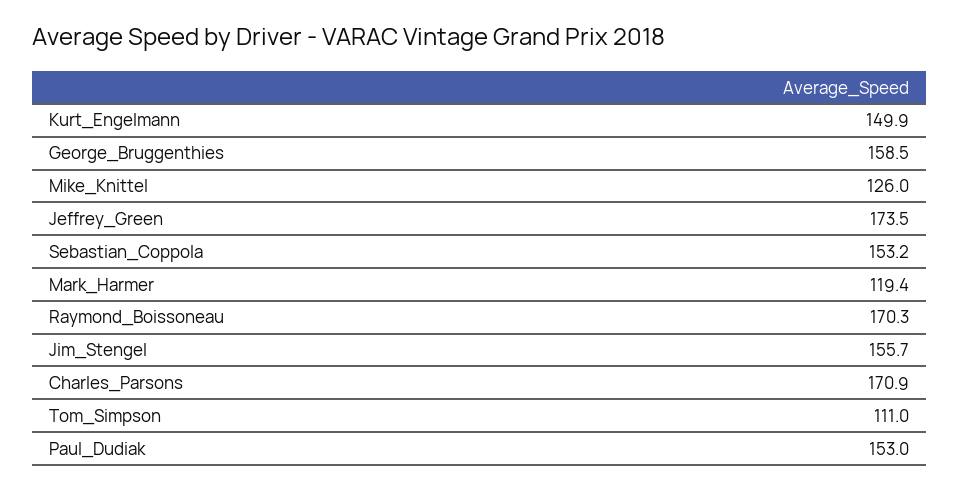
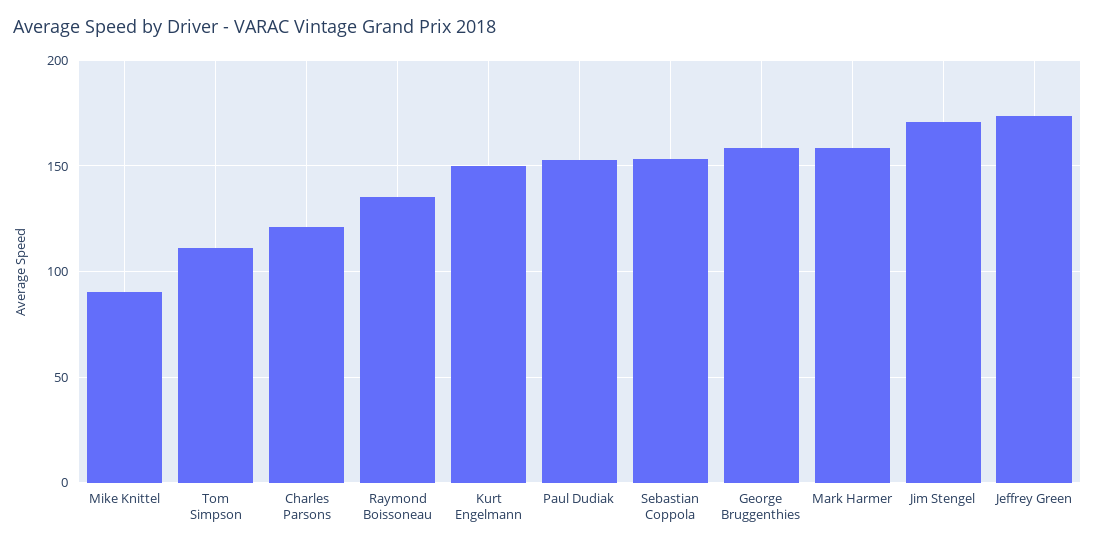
  {
    "Kurt_Engelmann": 149.9,
    "George_Bruggenthies": 158.5,
-   "Mike_Knittel": 126,
+   "Mike_Knittel": 90,
    "Jeffrey_Green": 173.5,
    "Sebastian_Coppola": 153.2,
-   "Mark_Harmer": 119.4,
+   "Mark_Harmer": 160,
-   "Raymond_Boissoneau": 170.3,
+   "Raymond_Boissoneau": 135,
-   "Jim_Stengel": 155.7,
+   "Jim_Stengel": 170,
-   "Charles_Parsons": 170.9,
+   "Charles_Parsons": 120,
    "Tom_Simpson": 111,
    "Paul_Dudiak": 153
  }

